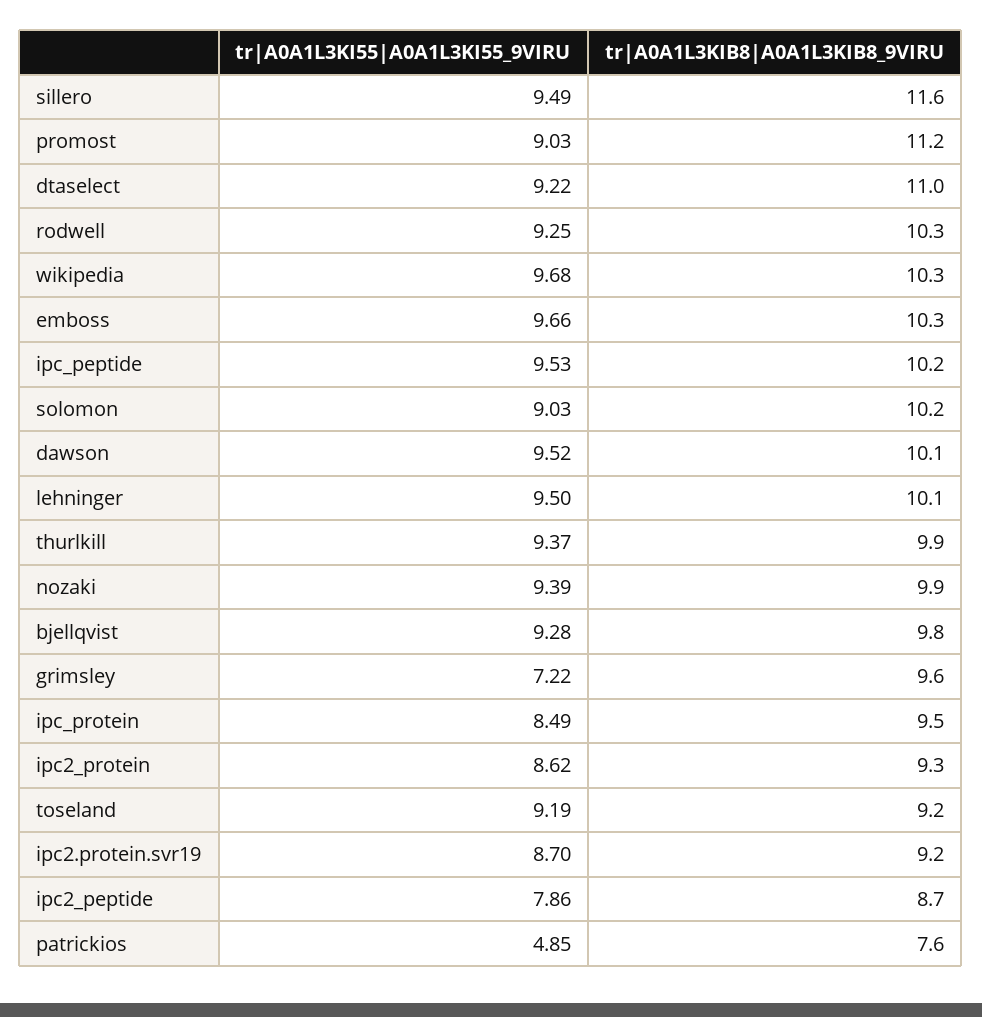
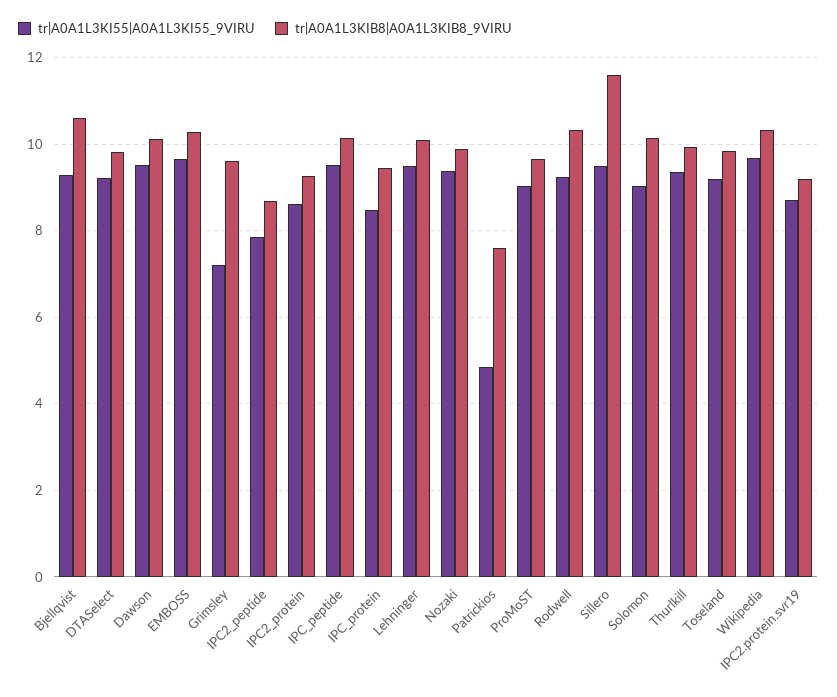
  {
    "tr|A0A1L3KI55|A0A1L3KI55_9VIRU": {
      "sillero": 9.49,
      "promost": 9.03,
      "dtaselect": 9.22,
      "rodwell": 9.25,
      "wikipedia": 9.68,
      "emboss": 9.66,
      "ipc_peptide": 9.53,
      "solomon": 9.03,
      "dawson": 9.52,
      "lehninger": 9.5,
      "thurlkill": 9.37,
      "nozaki": 9.39,
      "bjellqvist": 9.28,
      "grimsley": 7.22,
      "ipc_protein": 8.49,
      "ipc2_protein": 8.62,
      "toseland": 9.19,
      "ipc2.protein.svr19": 8.7,
      "ipc2_peptide": 7.86,
      "patrickios": 4.85
    },
    "tr|A0A1L3KIB8|A0A1L3KIB8_9VIRU": {
      "sillero": 11.6,
-     "promost": 11.2,
+     "promost": 9.6,
-     "dtaselect": 11,
+     "dtaselect": 9.8,
      "rodwell": 10.3,
      "wikipedia": 10.3,
      "emboss": 10.3,
      "ipc_peptide": 10.2,
      "solomon": 10.2,
      "dawson": 10.1,
      "lehninger": 10.1,
      "thurlkill": 9.9,
      "nozaki": 9.9,
-     "bjellqvist": 9.8,
+     "bjellqvist": 10.6,
      "grimsley": 9.6,
      "ipc_protein": 9.5,
      "ipc2_protein": 9.3,
-     "toseland": 9.2,
+     "toseland": 9.8,
      "ipc2.protein.svr19": 9.2,
      "ipc2_peptide": 8.7,
      "patrickios": 7.6
    }
  }

